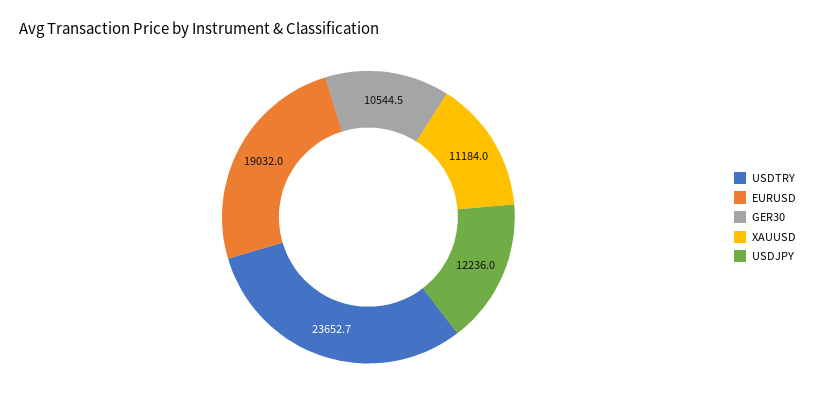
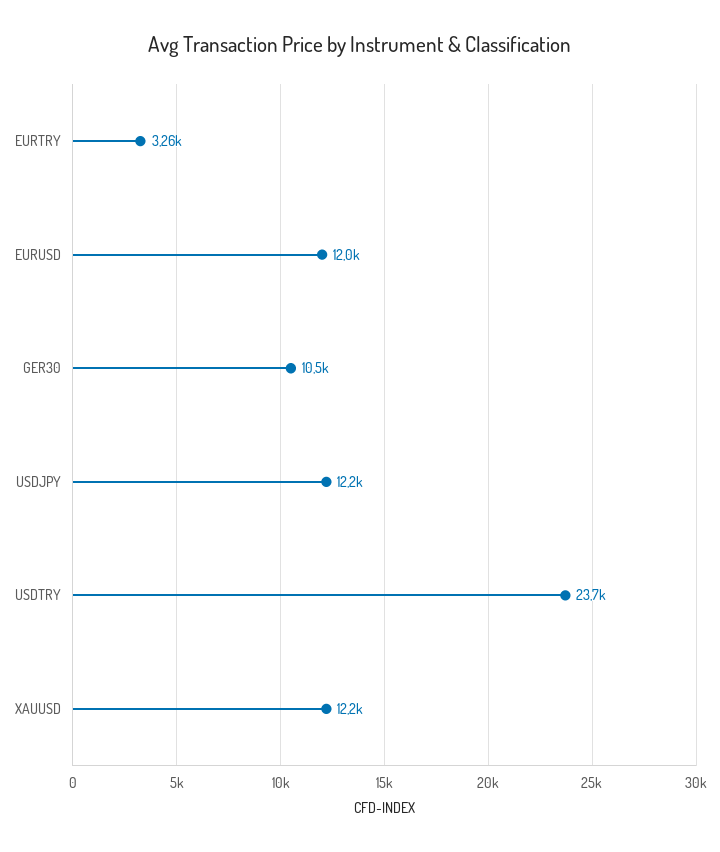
  {
    "USDTRY": 23652.7,
-   "EURUSD": 19032,
+   "EURUSD": 12000,
    "GER30": 10544.5,
-   "XAUUSD": 11184,
+   "XAUUSD": 12200,
-   "USDJPY": 12236
+   "USDJPY": 12236,
+   "EURTRY": 3260
  }

